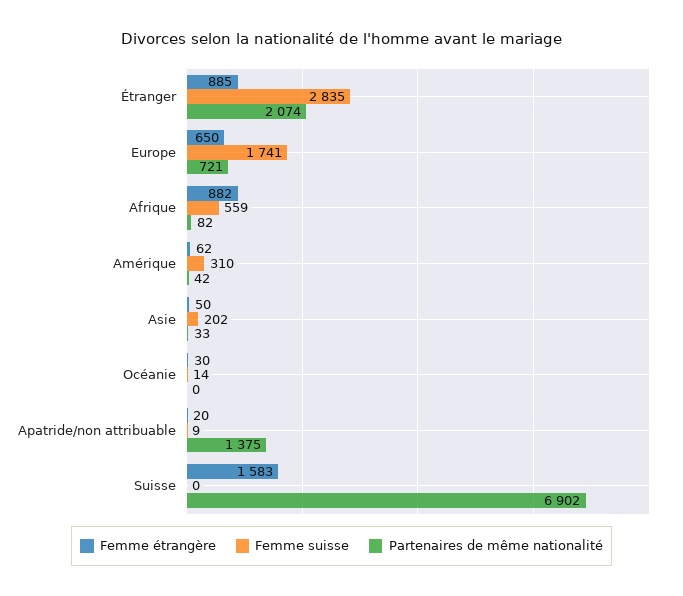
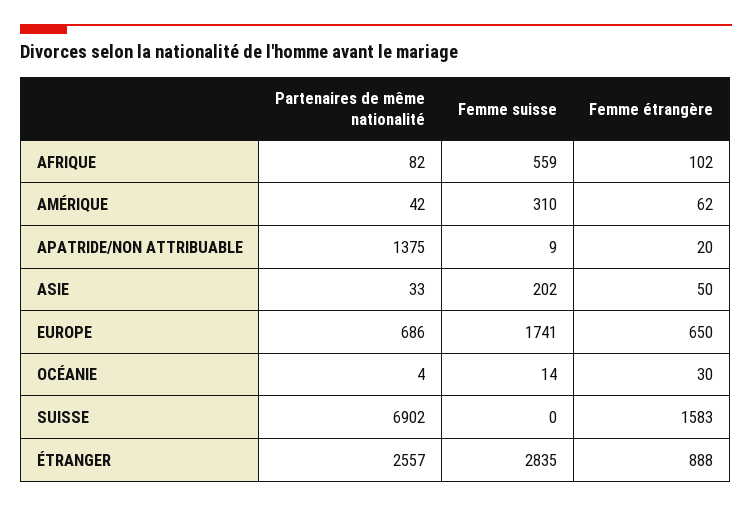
  {
    "Femme étrangère": {
-     "Étranger": 885,
+     "Étranger": 888,
      "Europe": 650,
-     "Afrique": 882,
+     "Afrique": 102,
      "Amérique": 62,
      "Asie": 50,
      "Océanie": 30,
      "Apatride/non attribuable": 20,
      "Suisse": 1583
    },
    "Femme suisse": {
      "Étranger": 2835,
      "Europe": 1741,
      "Afrique": 559,
      "Amérique": 310,
      "Asie": 202,
      "Océanie": 14,
      "Apatride/non attribuable": 9,
      "Suisse": 0
    },
    "Partenaires de même nationalité": {
-     "Étranger": 2074,
+     "Étranger": 2557,
-     "Europe": 721,
+     "Europe": 686,
      "Afrique": 82,
      "Amérique": 42,
      "Asie": 33,
-     "Océanie": 0,
+     "Océanie": 4,
      "Apatride/non attribuable": 1375,
      "Suisse": 6902
    }
  }

